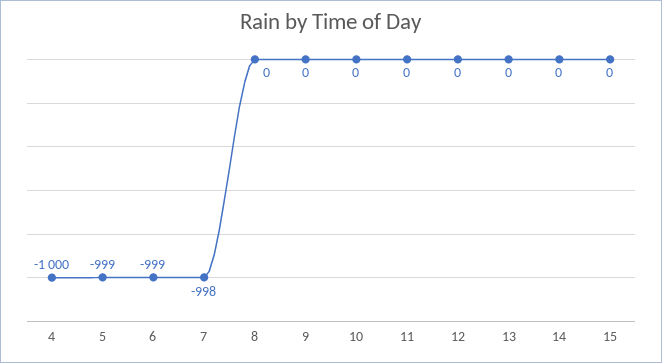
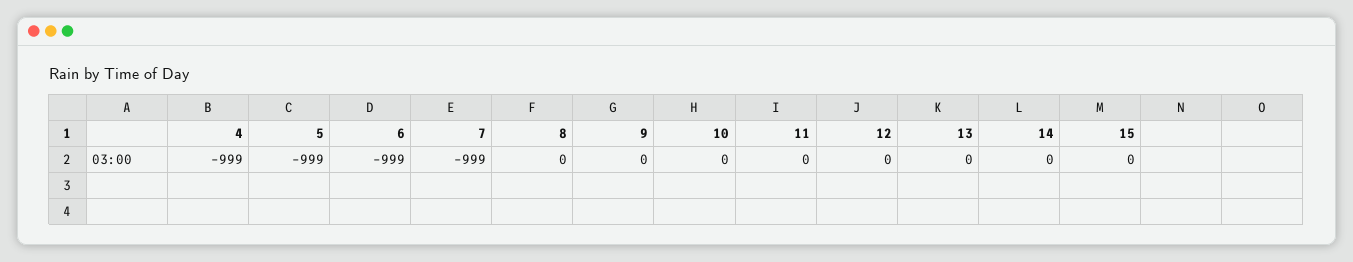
  {
-   "4": -1000,
+   "4": -999,
    "5": -999,
    "6": -999,
-   "7": -998,
+   "7": -999,
    "8": 0,
    "9": 0,
    "10": 0,
    "11": 0,
    "12": 0,
    "13": 0,
    "14": 0,
    "15": 0
  }

